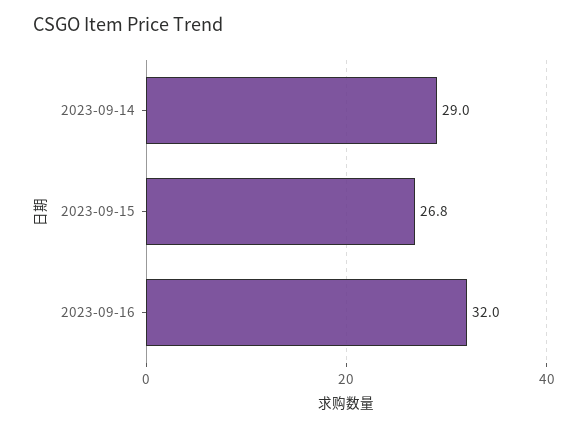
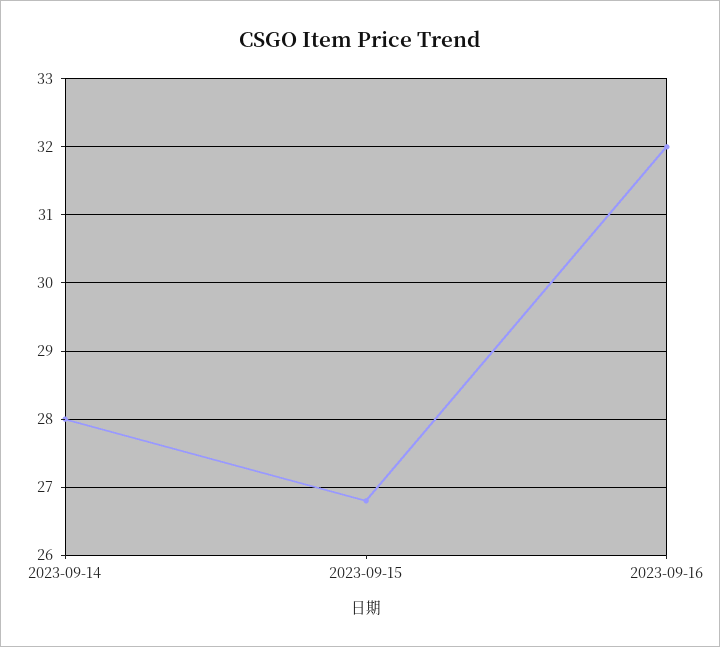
  {
-   "2023-09-14": 29,
+   "2023-09-14": 28,
    "2023-09-15": 26.8,
    "2023-09-16": 32
  }

